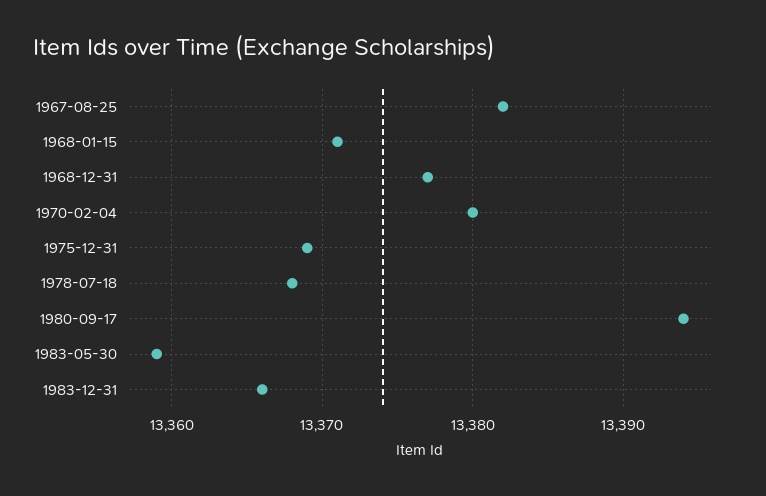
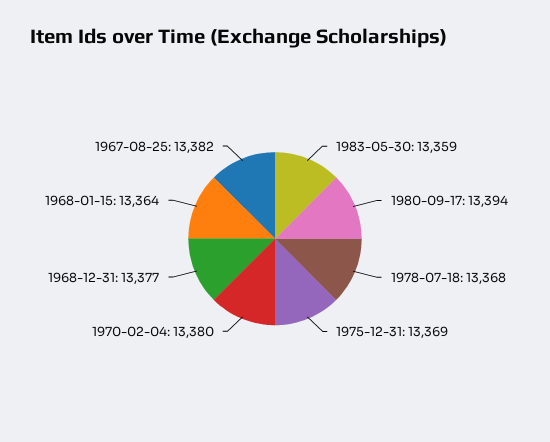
  {
    "1967-08-25": 13382,
-   "1968-01-15": 13371,
+   "1968-01-15": 13364,
    "1968-12-31": 13377,
    "1970-02-04": 13380,
    "1975-12-31": 13369,
    "1978-07-18": 13368,
    "1980-09-17": 13394,
-   "1983-05-30": 13359,
+   "1983-05-30": 13359
-   "1983-12-31": 13366
  }

